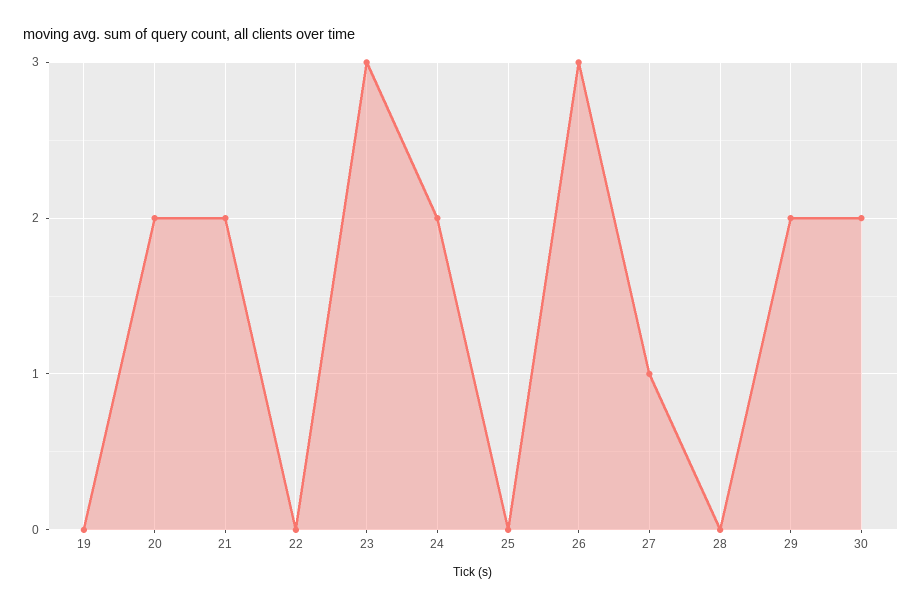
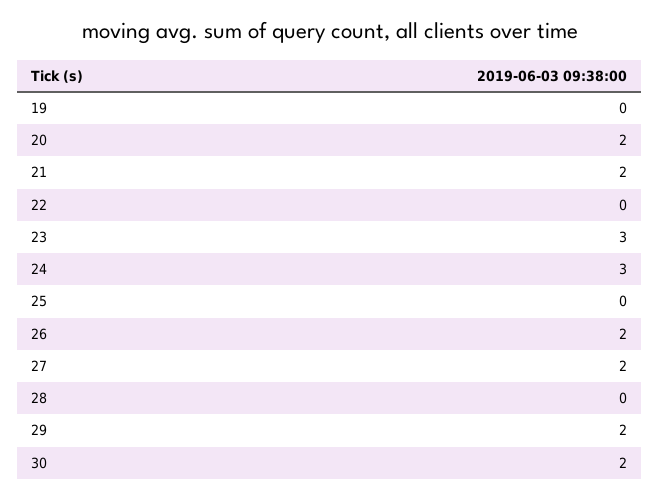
  {
    "19": 0,
    "20": 2,
    "21": 2,
    "22": 0,
    "23": 3,
-   "24": 2,
+   "24": 3,
    "25": 0,
-   "26": 3,
+   "26": 2,
-   "27": 1,
+   "27": 2,
    "28": 0,
    "29": 2,
    "30": 2
  }

